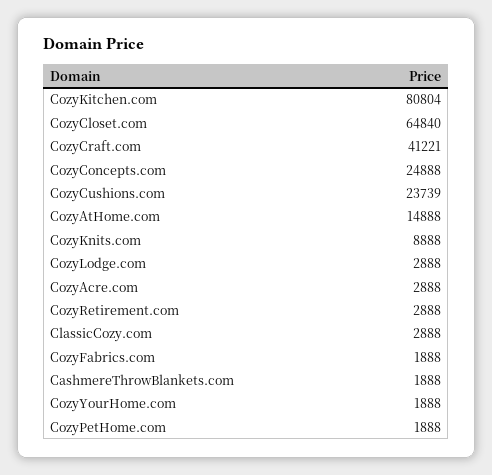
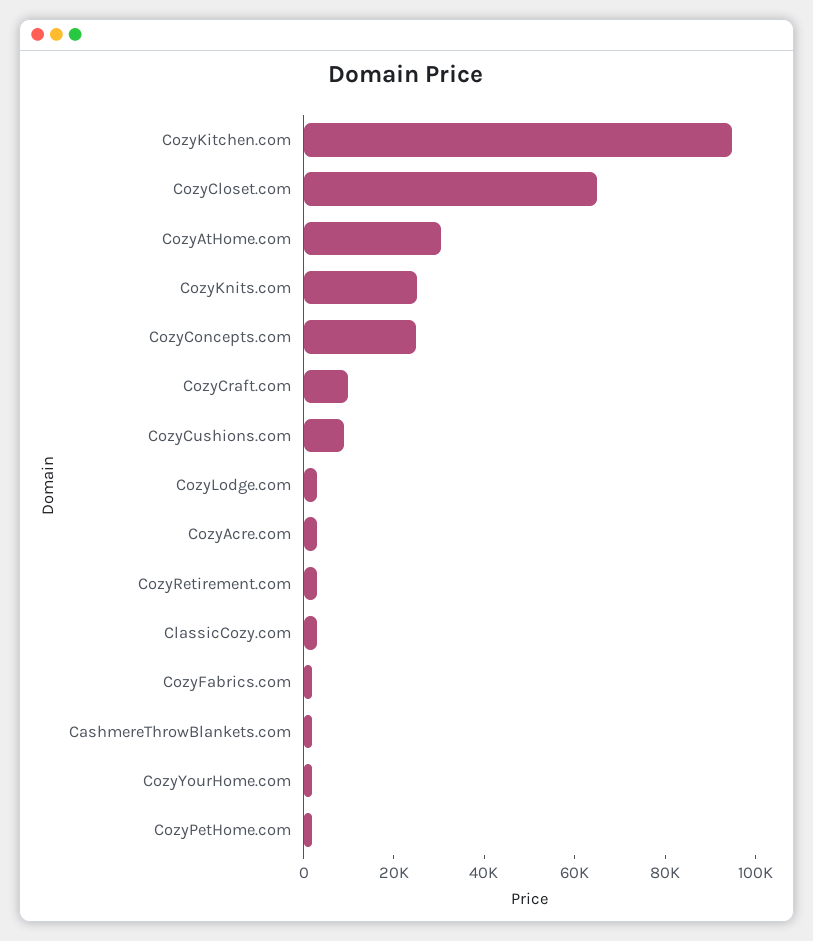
  {
-   "CozyKitchen.com": 80804,
+   "CozyKitchen.com": 95000,
    "CozyCloset.com": 64840,
-   "CozyCraft.com": 41221,
+   "CozyCraft.com": 10000,
    "CozyConcepts.com": 24888,
-   "CozyCushions.com": 23739,
+   "CozyCushions.com": 10000,
-   "CozyAtHome.com": 14888,
+   "CozyAtHome.com": 30000,
-   "CozyKnits.com": 8888,
+   "CozyKnits.com": 25000,
    "CozyLodge.com": 2888,
    "CozyAcre.com": 2888,
    "CozyRetirement.com": 2888,
    "ClassicCozy.com": 2888,
    "CozyFabrics.com": 1888,
    "CashmereThrowBlankets.com": 1888,
    "CozyYourHome.com": 1888,
    "CozyPetHome.com": 1888
  }

